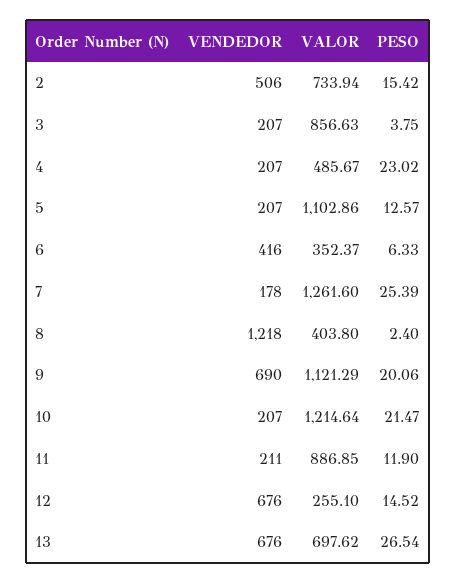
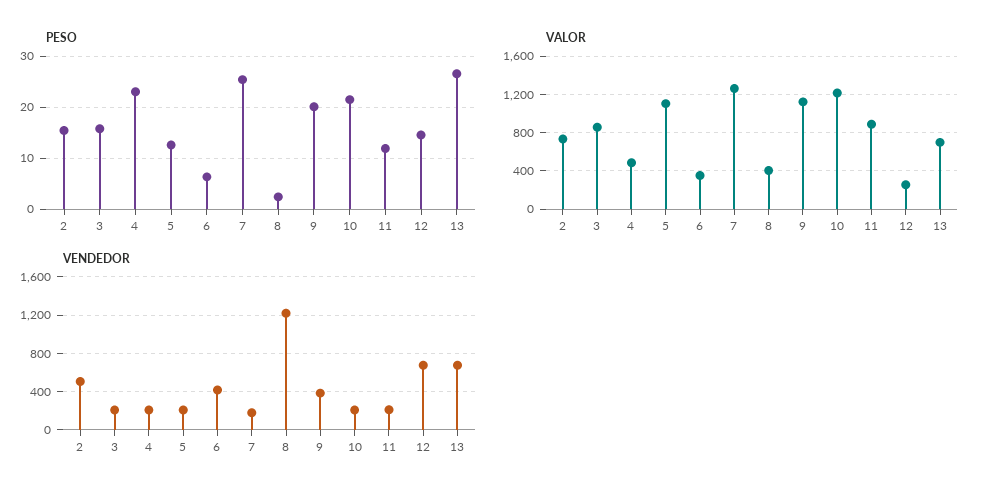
  {
    "VENDEDOR": {
      "2": 506,
      "3": 207,
      "4": 207,
      "5": 207,
      "6": 416,
      "7": 178,
      "8": 1218,
-     "9": 690,
+     "9": 400,
      "10": 207,
      "11": 211,
      "12": 676,
      "13": 676
    },
    "VALOR": {
      "2": 733.94,
      "3": 856.63,
      "4": 485.67,
      "5": 1102.86,
      "6": 352.37,
      "7": 1261.6,
      "8": 403.8,
      "9": 1121.29,
      "10": 1214.64,
      "11": 886.85,
      "12": 255.1,
      "13": 697.62
    },
    "PESO": {
      "2": 15.42,
-     "3": 3.75,
+     "3": 16,
      "4": 23.02,
      "5": 12.57,
      "6": 6.33,
      "7": 25.39,
      "8": 2.4,
      "9": 20.06,
      "10": 21.47,
      "11": 11.9,
      "12": 14.52,
      "13": 26.54
    }
  }

